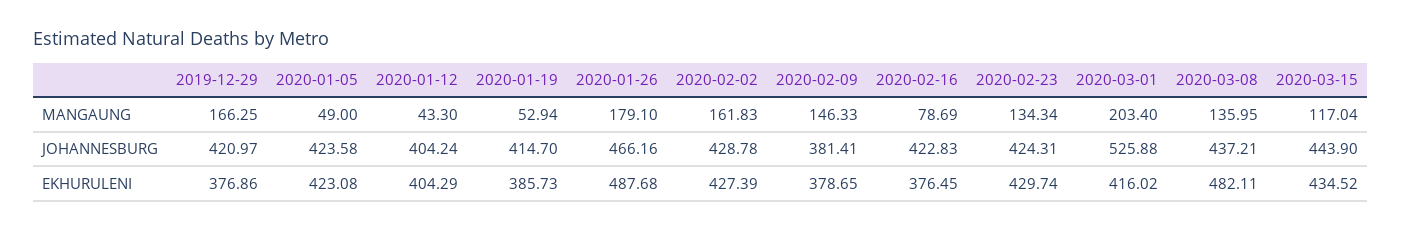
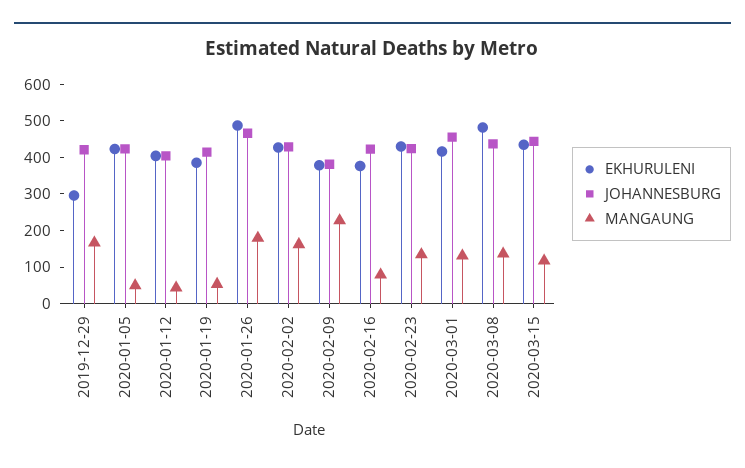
  {
    "MANGAUNG": {
      "2019-12-29": 166.25,
      "2020-01-05": 49,
      "2020-01-12": 43.3,
      "2020-01-19": 52.94,
      "2020-01-26": 179.1,
      "2020-02-02": 161.83,
-     "2020-02-09": 146.33,
+     "2020-02-09": 225,
      "2020-02-16": 78.69,
      "2020-02-23": 134.34,
-     "2020-03-01": 203.4,
+     "2020-03-01": 125,
      "2020-03-08": 135.95,
      "2020-03-15": 117.04
    },
    "JOHANNESBURG": {
      "2019-12-29": 420.97,
      "2020-01-05": 423.58,
      "2020-01-12": 404.24,
      "2020-01-19": 414.7,
      "2020-01-26": 466.16,
      "2020-02-02": 428.78,
      "2020-02-09": 381.41,
      "2020-02-16": 422.83,
      "2020-02-23": 424.31,
-     "2020-03-01": 525.88,
+     "2020-03-01": 450,
      "2020-03-08": 437.21,
      "2020-03-15": 443.9
    },
    "EKHURULENI": {
-     "2019-12-29": 376.86,
+     "2019-12-29": 300,
      "2020-01-05": 423.08,
      "2020-01-12": 404.29,
      "2020-01-19": 385.73,
      "2020-01-26": 487.68,
      "2020-02-02": 427.39,
      "2020-02-09": 378.65,
      "2020-02-16": 376.45,
      "2020-02-23": 429.74,
      "2020-03-01": 416.02,
      "2020-03-08": 482.11,
      "2020-03-15": 434.52
    }
  }

